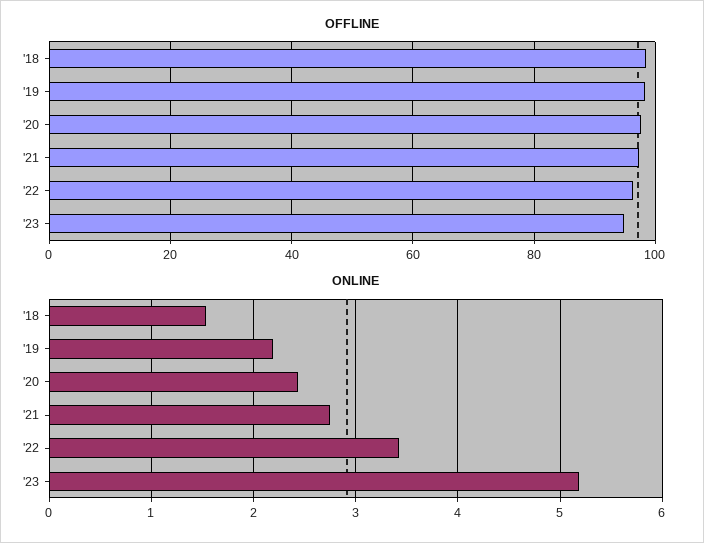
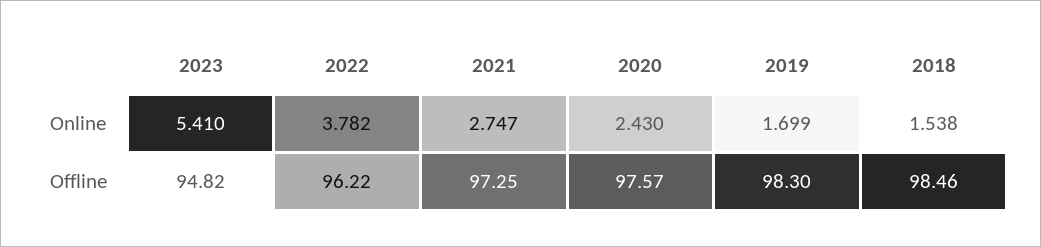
  {
    "OFFLINE": {
      "'18": 98.46,
      "'19": 98.3,
      "'20": 97.57,
      "'21": 97.25,
      "'22": 96.22,
      "'23": 94.82
    },
    "ONLINE": {
      "'18": 1.538,
-     "'19": 2.2,
+     "'19": 1.699,
      "'20": 2.43,
      "'21": 2.747,
-     "'22": 3.4,
+     "'22": 3.782,
-     "'23": 5.2
+     "'23": 5.41
    }
  }

